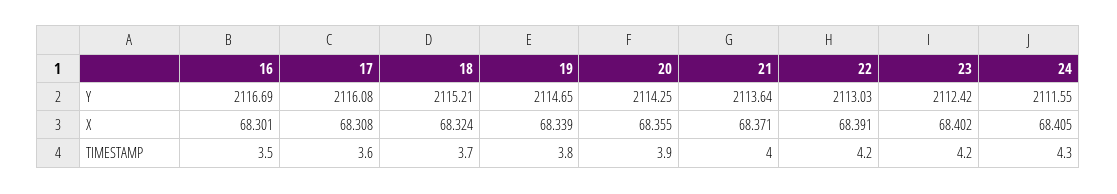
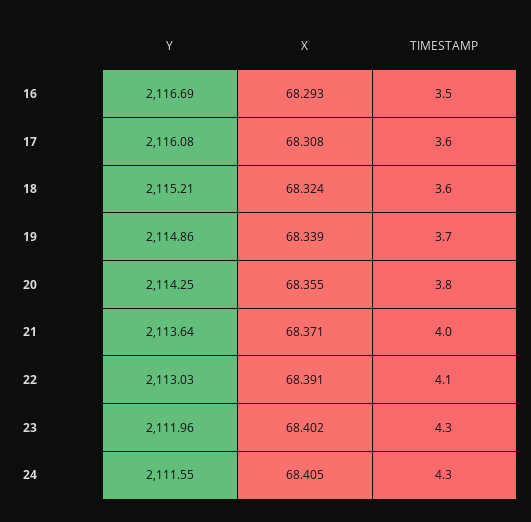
  {
    "16": {
      "Y": 2116.69,
-     "X": 68.301,
+     "X": 68.293,
      "TIMESTAMP": 3.5
    },
    "17": {
      "Y": 2116.08,
      "X": 68.308,
      "TIMESTAMP": 3.6
    },
    "18": {
      "Y": 2115.21,
      "X": 68.324,
-     "TIMESTAMP": 3.7
+     "TIMESTAMP": 3.6
    },
    "19": {
-     "Y": 2114.65,
+     "Y": 2114.86,
      "X": 68.339,
-     "TIMESTAMP": 3.8
+     "TIMESTAMP": 3.7
    },
    "20": {
      "Y": 2114.25,
      "X": 68.355,
-     "TIMESTAMP": 3.9
+     "TIMESTAMP": 3.8
    },
    "21": {
      "Y": 2113.64,
      "X": 68.371,
      "TIMESTAMP": 4
    },
    "22": {
      "Y": 2113.03,
      "X": 68.391,
-     "TIMESTAMP": 4.2
+     "TIMESTAMP": 4.1
    },
    "23": {
-     "Y": 2112.42,
+     "Y": 2111.96,
      "X": 68.402,
-     "TIMESTAMP": 4.2
+     "TIMESTAMP": 4.3
    },
    "24": {
      "Y": 2111.55,
      "X": 68.405,
      "TIMESTAMP": 4.3
    }
  }

